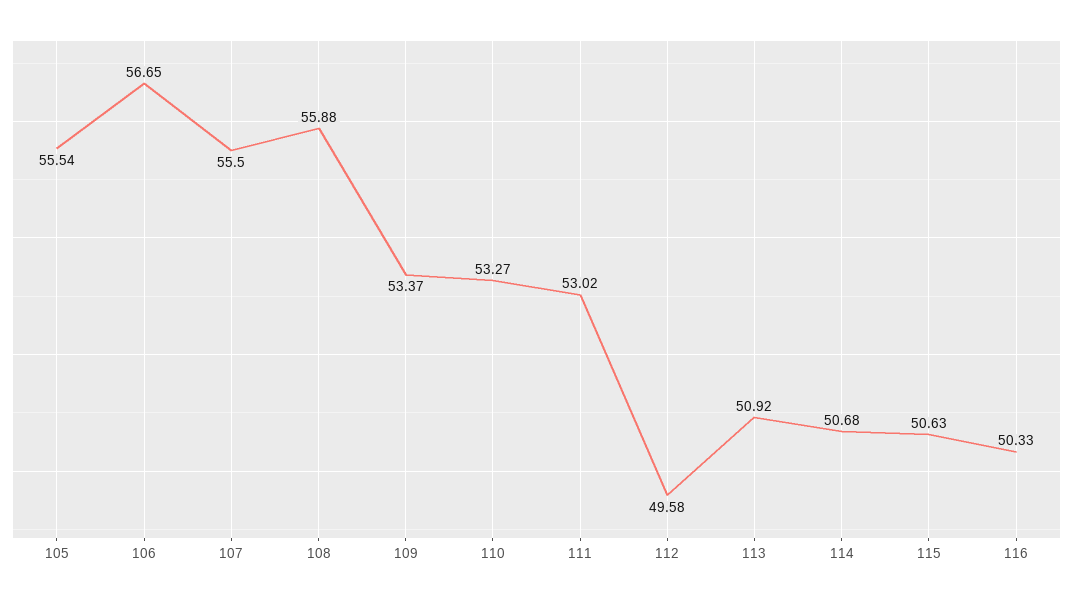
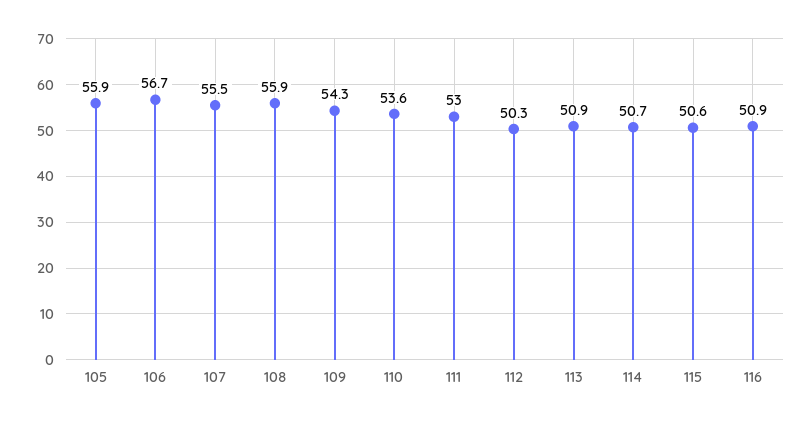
  {
-   "105": 55.54,
+   "105": 55.9,
    "106": 56.65,
    "107": 55.5,
    "108": 55.88,
-   "109": 53.37,
+   "109": 54.3,
-   "110": 53.27,
+   "110": 53.6,
    "111": 53.02,
-   "112": 49.58,
+   "112": 50.3,
    "113": 50.92,
    "114": 50.68,
    "115": 50.63,
-   "116": 50.33
+   "116": 50.9
  }

